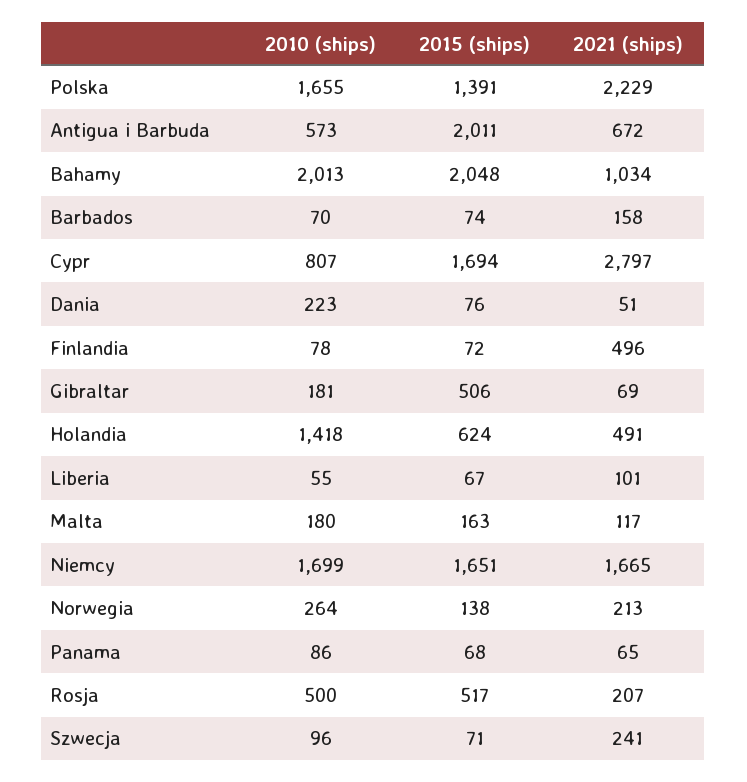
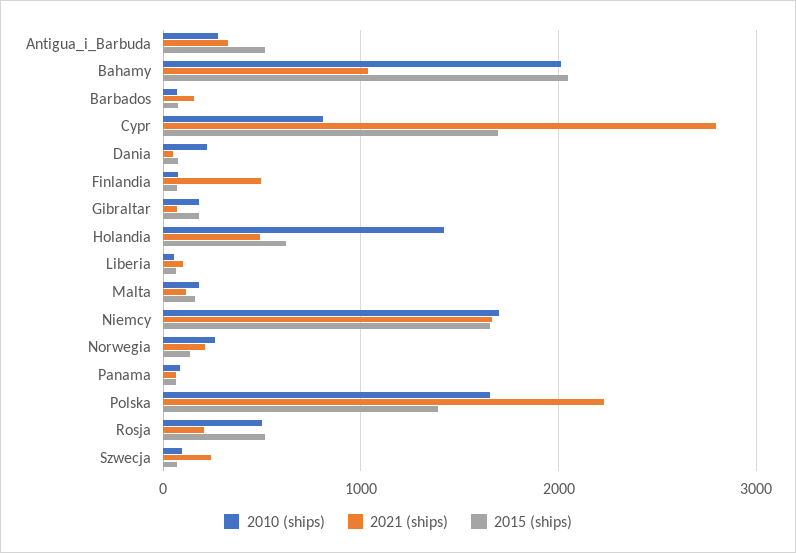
  {
    "2010 (ships)": {
      "Polska": 1655,
-     "Antigua i Barbuda": 573,
+     "Antigua i Barbuda": 300,
      "Bahamy": 2013,
      "Barbados": 70,
      "Cypr": 807,
      "Dania": 223,
      "Finlandia": 78,
      "Gibraltar": 181,
      "Holandia": 1418,
      "Liberia": 55,
      "Malta": 180,
      "Niemcy": 1699,
      "Norwegia": 264,
      "Panama": 86,
      "Rosja": 500,
      "Szwecja": 96
    },
    "2015 (ships)": {
      "Polska": 1391,
-     "Antigua i Barbuda": 2011,
+     "Antigua i Barbuda": 500,
      "Bahamy": 2048,
      "Barbados": 74,
      "Cypr": 1694,
      "Dania": 76,
      "Finlandia": 72,
-     "Gibraltar": 506,
+     "Gibraltar": 200,
      "Holandia": 624,
      "Liberia": 67,
      "Malta": 163,
      "Niemcy": 1651,
      "Norwegia": 138,
      "Panama": 68,
      "Rosja": 517,
      "Szwecja": 71
    },
    "2021 (ships)": {
      "Polska": 2229,
-     "Antigua i Barbuda": 672,
+     "Antigua i Barbuda": 300,
      "Bahamy": 1034,
      "Barbados": 158,
      "Cypr": 2797,
      "Dania": 51,
      "Finlandia": 496,
      "Gibraltar": 69,
      "Holandia": 491,
      "Liberia": 101,
      "Malta": 117,
      "Niemcy": 1665,
      "Norwegia": 213,
      "Panama": 65,
      "Rosja": 207,
      "Szwecja": 241
    }
  }

